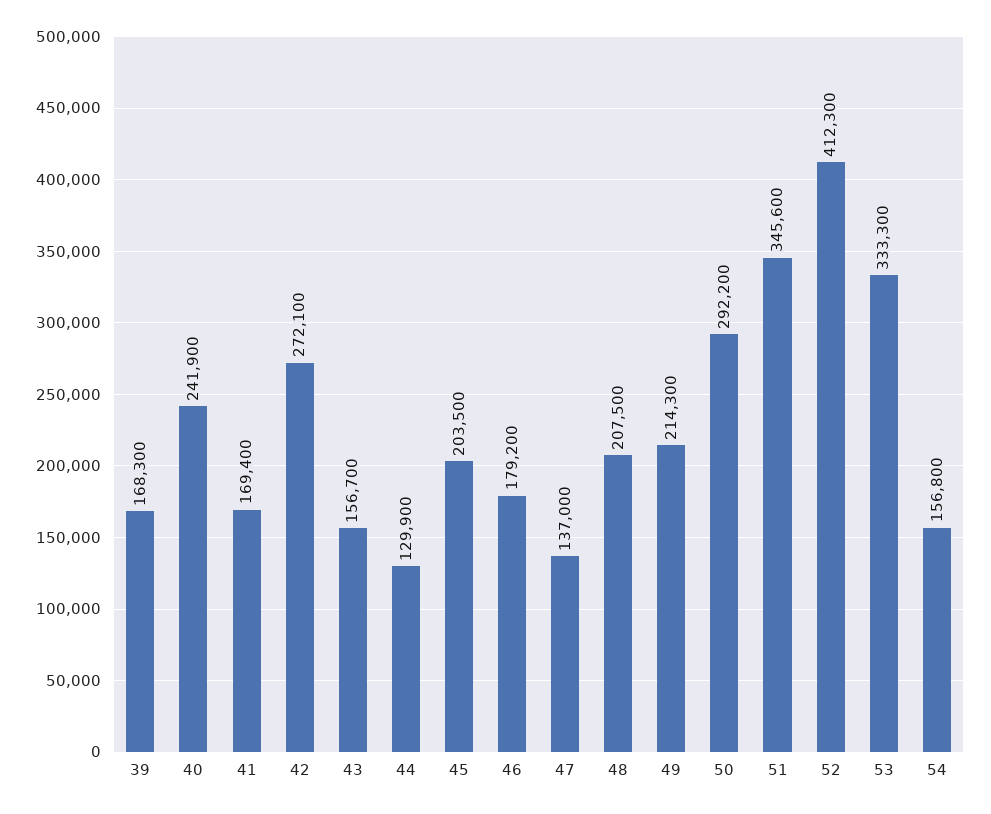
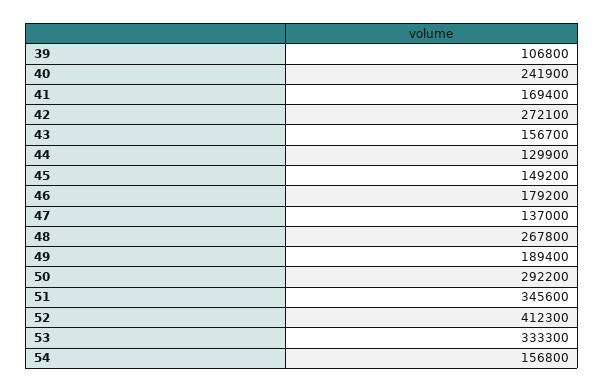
  {
-   "39": 168300,
+   "39": 106800,
    "40": 241900,
    "41": 169400,
    "42": 272100,
    "43": 156700,
    "44": 129900,
-   "45": 203500,
+   "45": 149200,
    "46": 179200,
    "47": 137000,
-   "48": 207500,
+   "48": 267800,
-   "49": 214300,
+   "49": 189400,
    "50": 292200,
    "51": 345600,
    "52": 412300,
    "53": 333300,
    "54": 156800
  }

